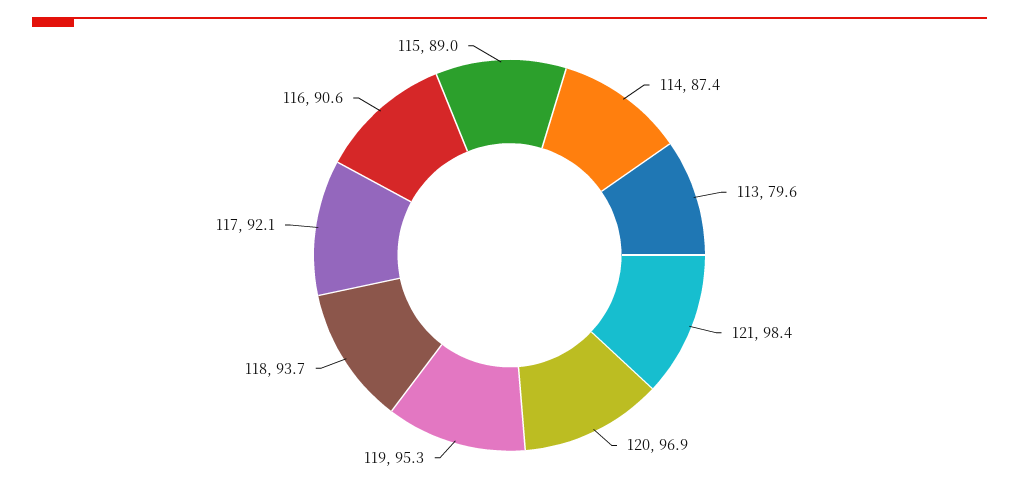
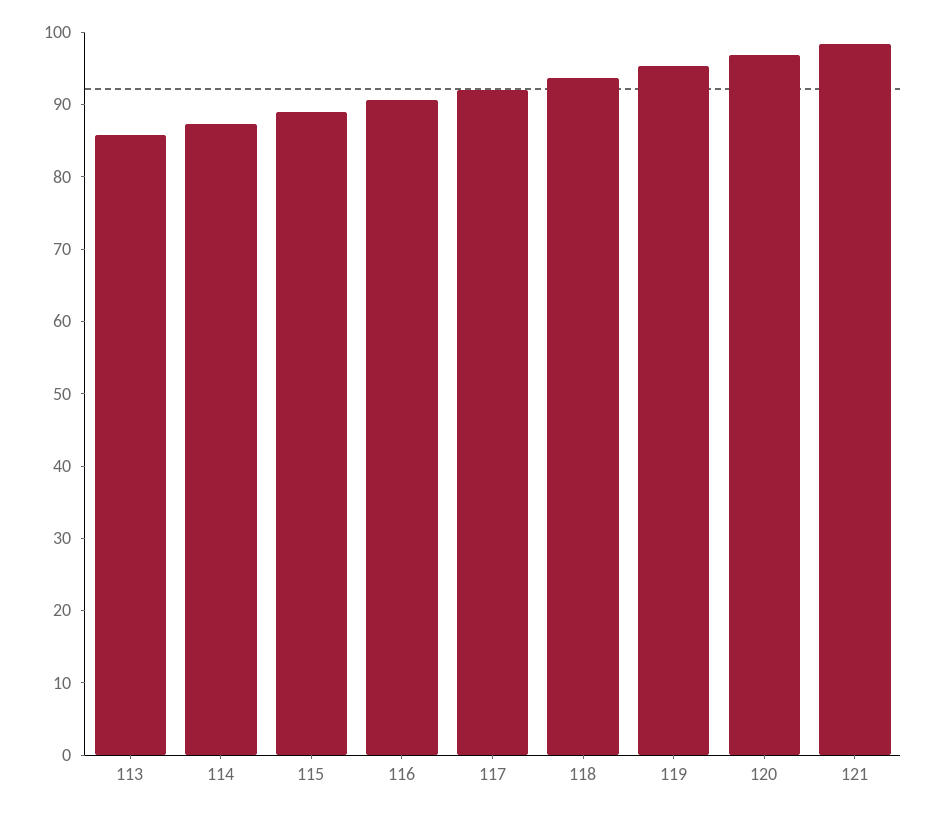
  {
    "114": 87.4,
-   "113": 79.6,
+   "113": 86,
    "121": 98.4,
    "120": 96.9,
    "119": 95.3,
    "118": 93.7,
    "117": 92.1,
    "116": 90.6,
    "115": 89
  }

